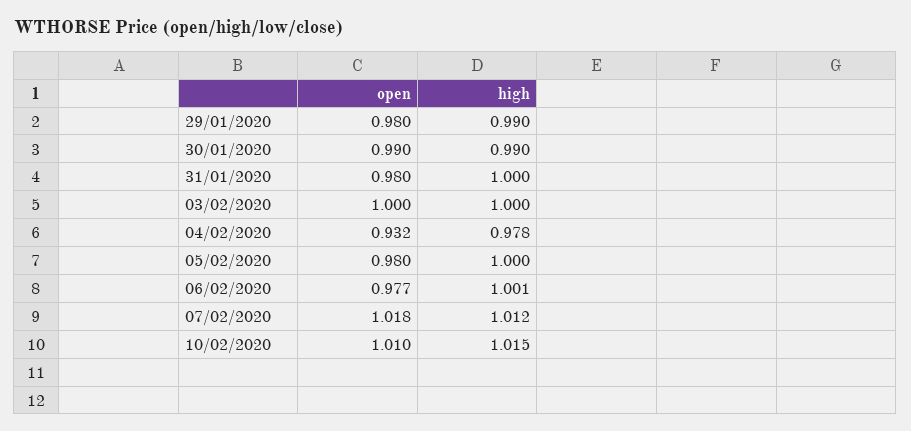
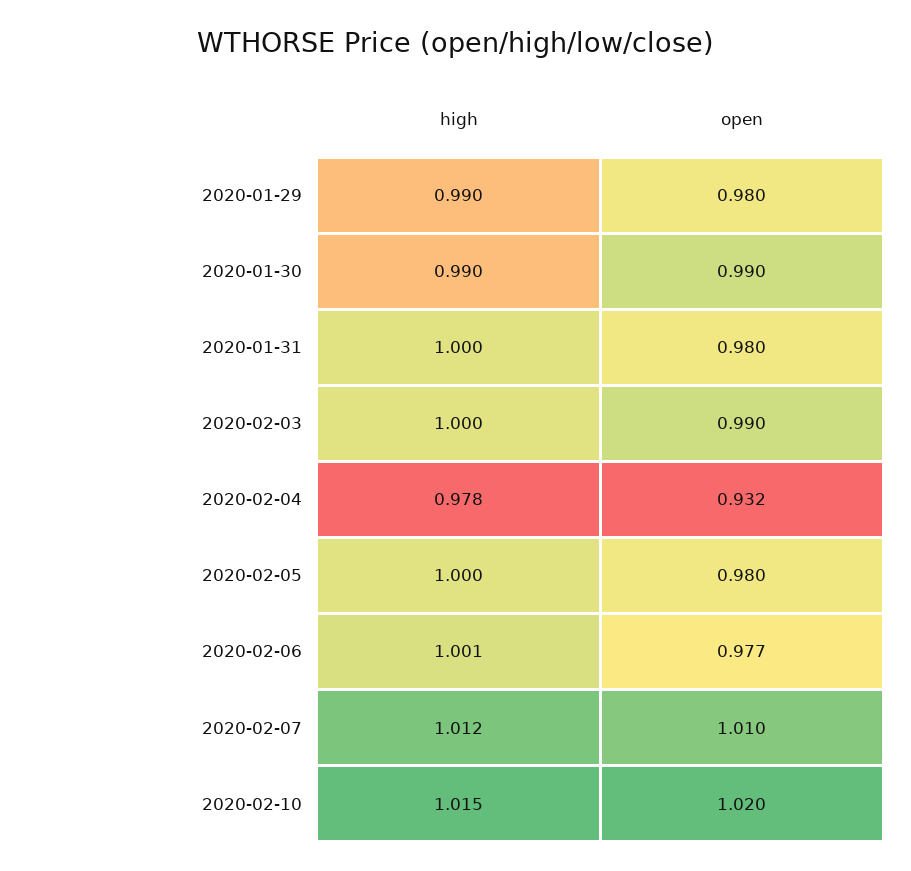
  {
    "open": {
      "29/01/2020": 0.98,
      "30/01/2020": 0.99,
      "31/01/2020": 0.98,
-     "03/02/2020": 1,
+     "03/02/2020": 0.99,
      "04/02/2020": 0.932,
      "05/02/2020": 0.98,
      "06/02/2020": 0.977,
-     "07/02/2020": 1.018,
+     "07/02/2020": 1.01,
-     "10/02/2020": 1.01
+     "10/02/2020": 1.02
    },
    "high": {
      "29/01/2020": 0.99,
      "30/01/2020": 0.99,
      "31/01/2020": 1,
      "03/02/2020": 1,
      "04/02/2020": 0.978,
      "05/02/2020": 1,
      "06/02/2020": 1.001,
      "07/02/2020": 1.012,
      "10/02/2020": 1.015
    }
  }

